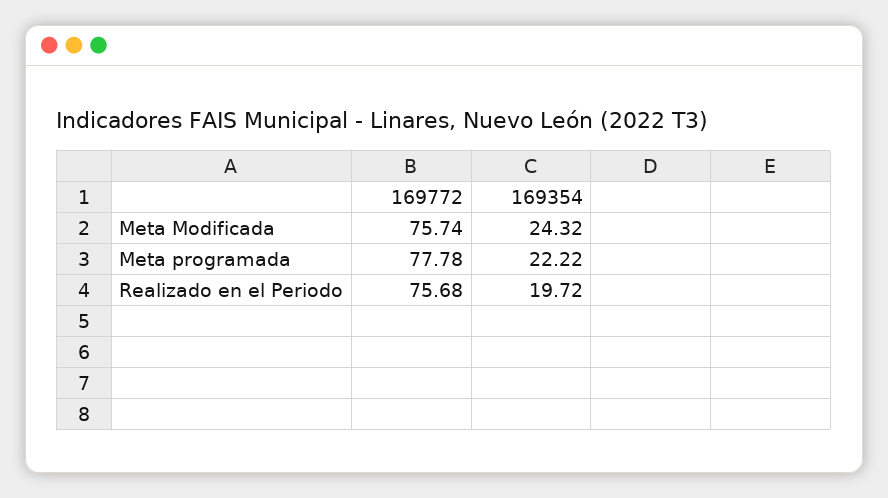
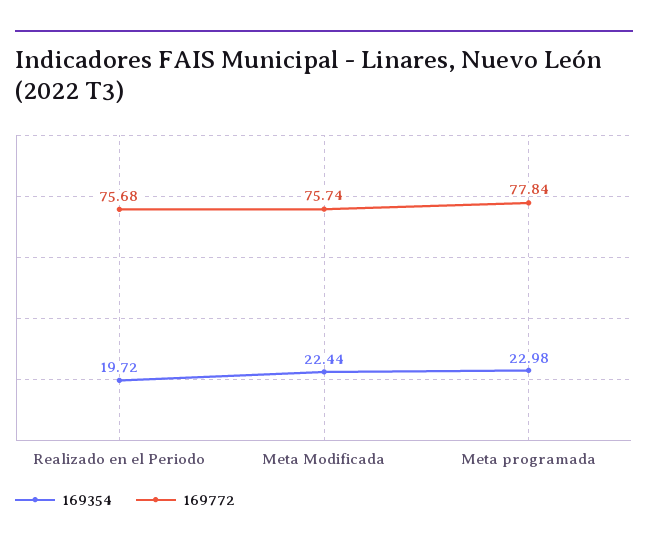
  {
    "169772": {
      "Meta Modificada": 75.74,
-     "Meta programada": 77.78,
+     "Meta programada": 77.84,
      "Realizado en el Periodo": 75.68
    },
    "169354": {
-     "Meta Modificada": 24.32,
+     "Meta Modificada": 22.44,
-     "Meta programada": 22.22,
+     "Meta programada": 22.98,
      "Realizado en el Periodo": 19.72
    }
  }

